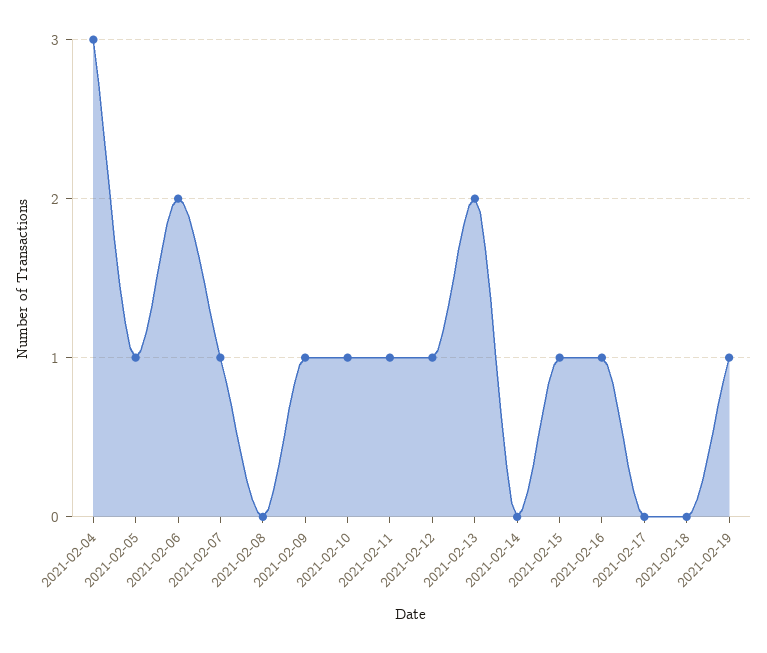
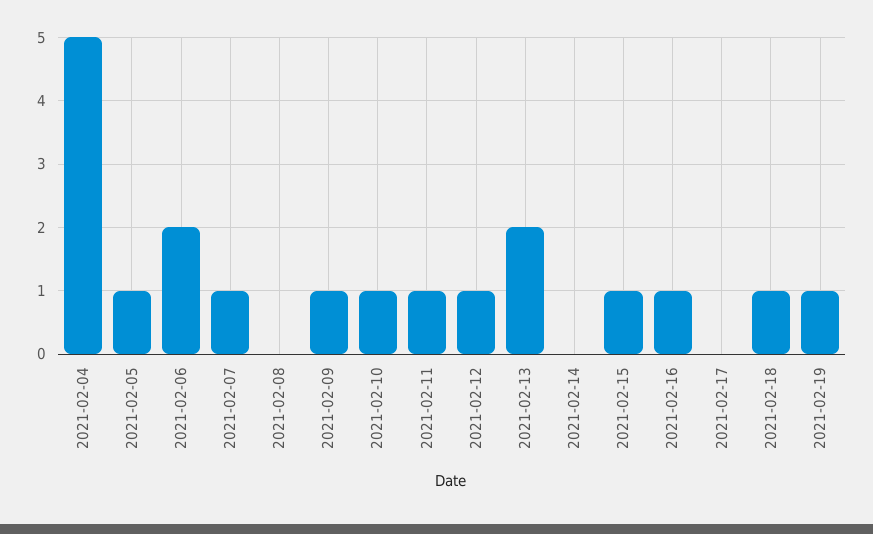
  {
-   "2021-02-04": 3,
+   "2021-02-04": 5,
    "2021-02-05": 1,
    "2021-02-06": 2,
    "2021-02-07": 1,
    "2021-02-08": 0,
    "2021-02-09": 1,
    "2021-02-10": 1,
    "2021-02-11": 1,
    "2021-02-12": 1,
    "2021-02-13": 2,
    "2021-02-14": 0,
    "2021-02-15": 1,
    "2021-02-16": 1,
    "2021-02-17": 0,
-   "2021-02-18": 0,
+   "2021-02-18": 1,
    "2021-02-19": 1
  }

